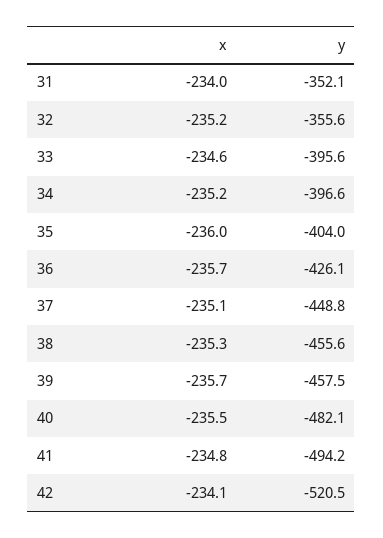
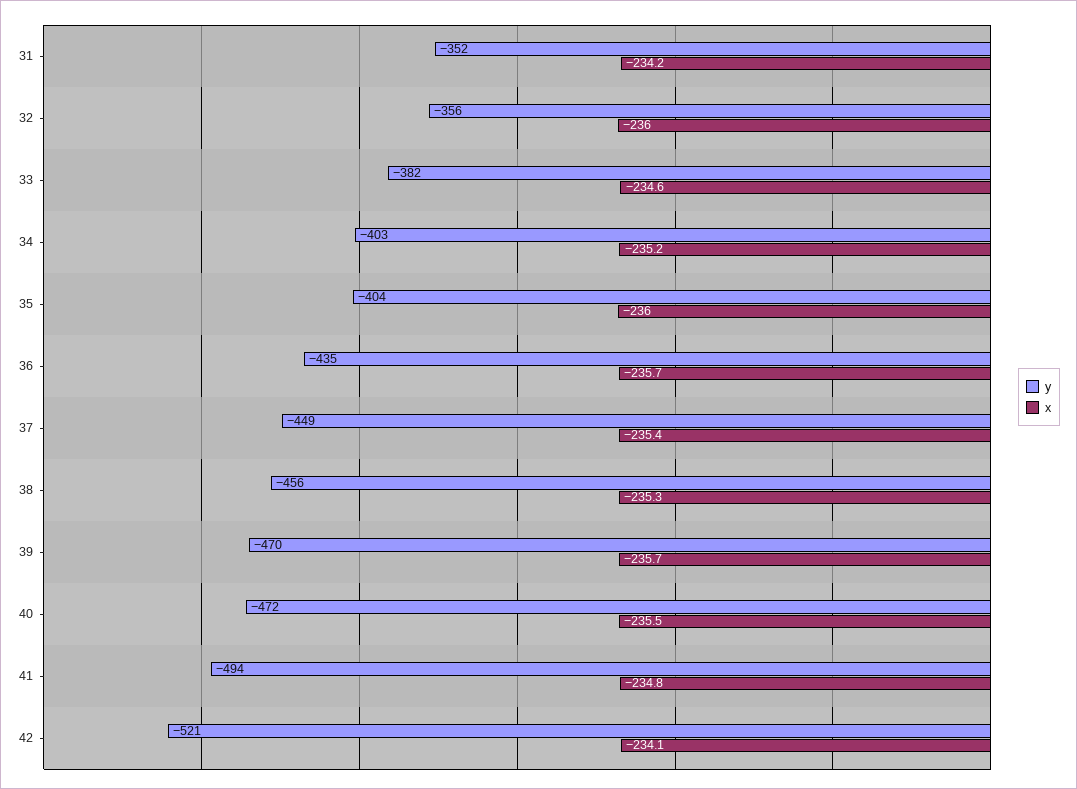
  {
    "x": {
-     "31": -234,
+     "31": -234.2,
-     "32": -235.2,
+     "32": -236,
      "33": -234.6,
      "34": -235.2,
      "35": -236,
      "36": -235.7,
-     "37": -235.1,
+     "37": -235.4,
      "38": -235.3,
      "39": -235.7,
      "40": -235.5,
      "41": -234.8,
      "42": -234.1
    },
    "y": {
      "31": -352.1,
      "32": -355.6,
-     "33": -395.6,
+     "33": -382,
-     "34": -396.6,
+     "34": -403,
      "35": -404,
-     "36": -426.1,
+     "36": -435,
      "37": -448.8,
      "38": -455.6,
-     "39": -457.5,
+     "39": -470,
-     "40": -482.1,
+     "40": -472,
      "41": -494.2,
      "42": -520.5
    }
  }

